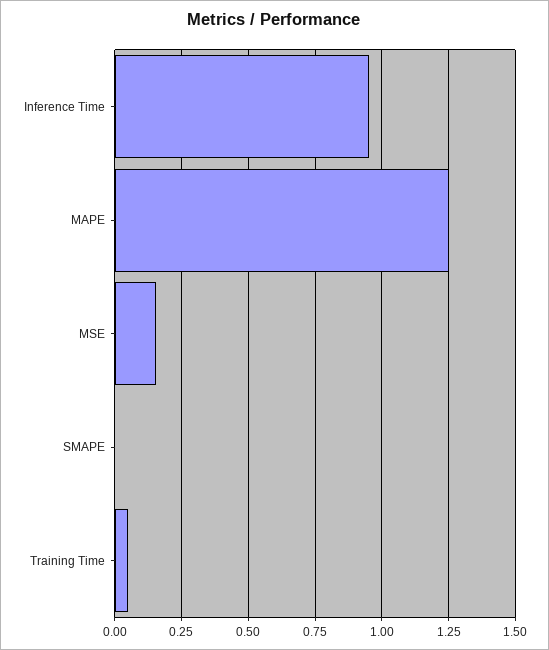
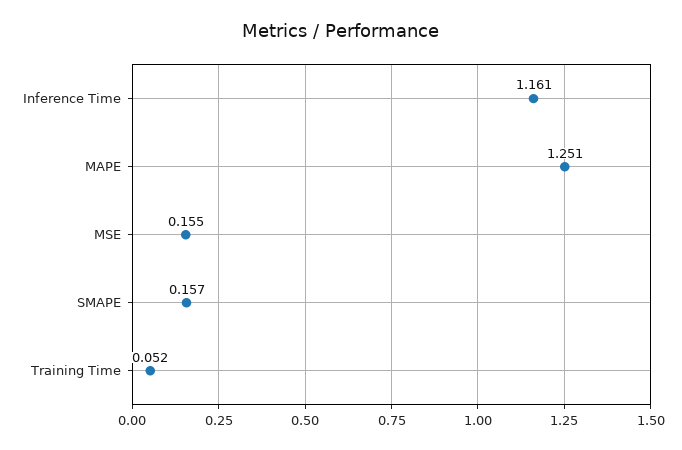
  {
-   "Inference Time": 0.95,
+   "Inference Time": 1.161,
    "MAPE": 1.251,
    "MSE": 0.155,
-   "SMAPE": 0,
+   "SMAPE": 0.157,
    "Training Time": 0.052
  }

